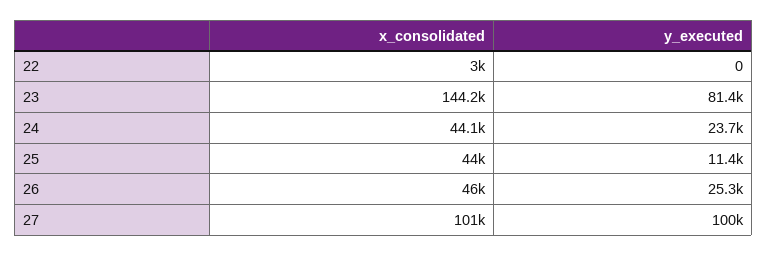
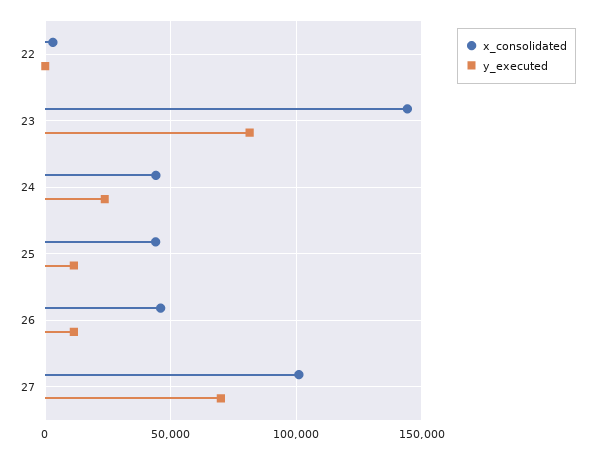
  {
    "x_consolidated": {
      "22": 3000,
      "23": 144200,
      "24": 44100,
      "25": 44000,
      "26": 46000,
      "27": 101000
    },
    "y_executed": {
      "22": 0,
      "23": 81400,
      "24": 23700,
      "25": 11400,
-     "26": 25300,
+     "26": 10000,
-     "27": 100000
+     "27": 70000
    }
  }

